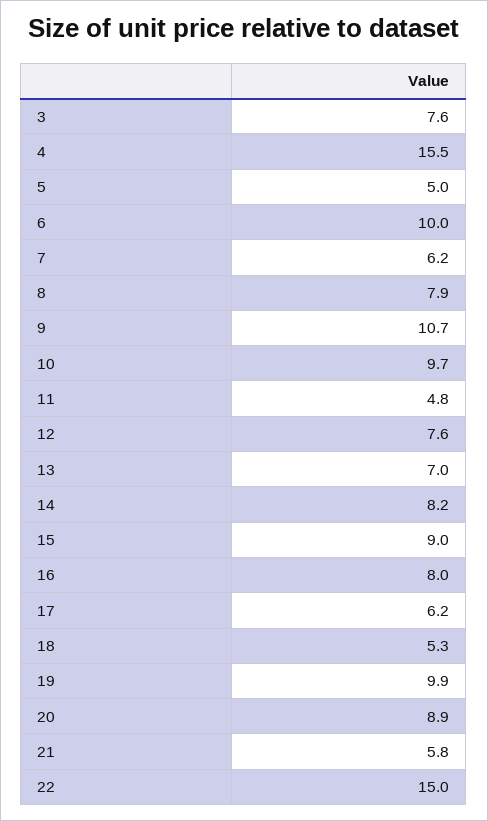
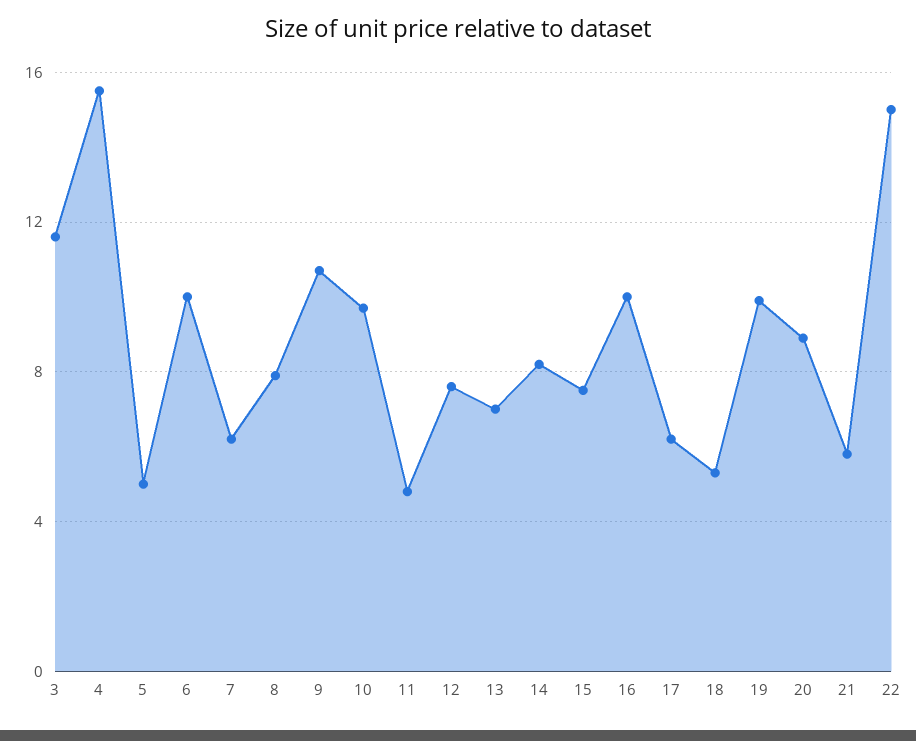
  {
-   "3": 7.6,
+   "3": 11.5,
    "4": 15.5,
    "5": 5,
    "6": 10,
    "7": 6.2,
    "8": 7.9,
    "9": 10.7,
    "10": 9.7,
    "11": 4.8,
    "12": 7.6,
    "13": 7,
    "14": 8.2,
-   "15": 9,
+   "15": 7.5,
-   "16": 8,
+   "16": 10,
    "17": 6.2,
    "18": 5.3,
    "19": 9.9,
    "20": 8.9,
    "21": 5.8,
    "22": 15
  }

